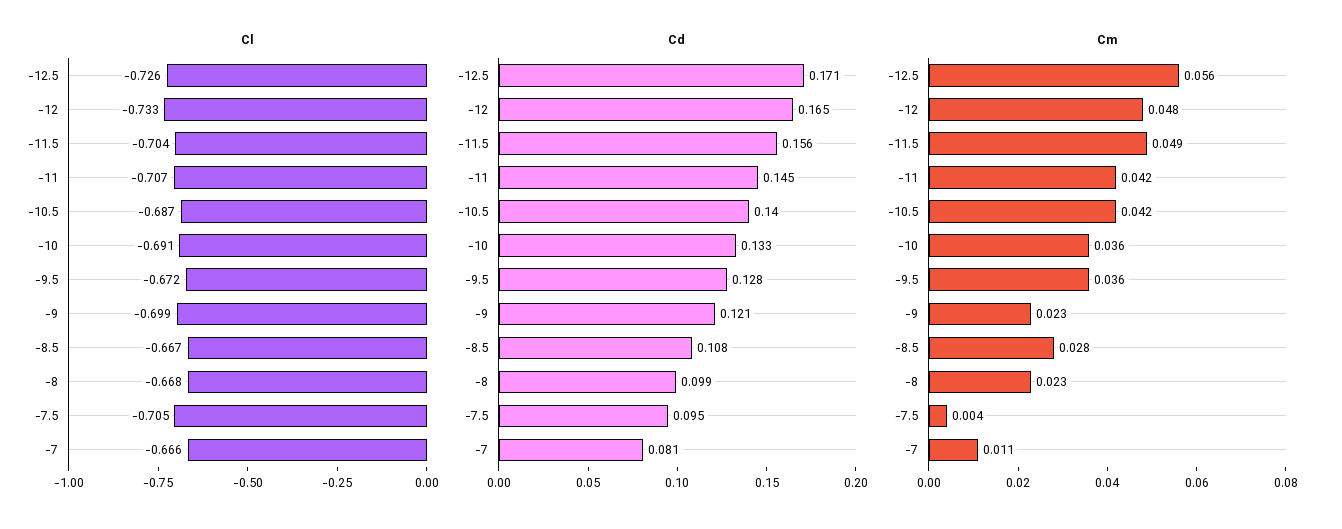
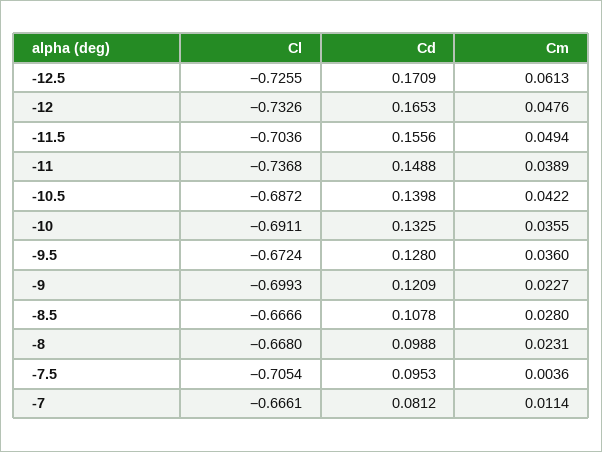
  {
    "Cl": {
      "-12.5": -0.7255,
      "-12": -0.7326,
      "-11.5": -0.7036,
-     "-11": -0.707,
+     "-11": -0.7368,
      "-10.5": -0.6872,
      "-10": -0.6911,
      "-9.5": -0.6724,
      "-9": -0.6993,
      "-8.5": -0.6666,
      "-8": -0.668,
      "-7.5": -0.7054,
      "-7": -0.6661
    },
    "Cd": {
      "-12.5": 0.1709,
      "-12": 0.1653,
      "-11.5": 0.1556,
-     "-11": 0.145,
+     "-11": 0.1488,
      "-10.5": 0.1398,
      "-10": 0.1325,
      "-9.5": 0.128,
      "-9": 0.1209,
      "-8.5": 0.1078,
      "-8": 0.0988,
      "-7.5": 0.0953,
      "-7": 0.0812
    },
    "Cm": {
-     "-12.5": 0.056,
+     "-12.5": 0.0613,
      "-12": 0.0476,
      "-11.5": 0.0494,
-     "-11": 0.042,
+     "-11": 0.0389,
      "-10.5": 0.0422,
      "-10": 0.0355,
      "-9.5": 0.036,
      "-9": 0.0227,
      "-8.5": 0.028,
      "-8": 0.0231,
      "-7.5": 0.0036,
      "-7": 0.0114
    }
  }

